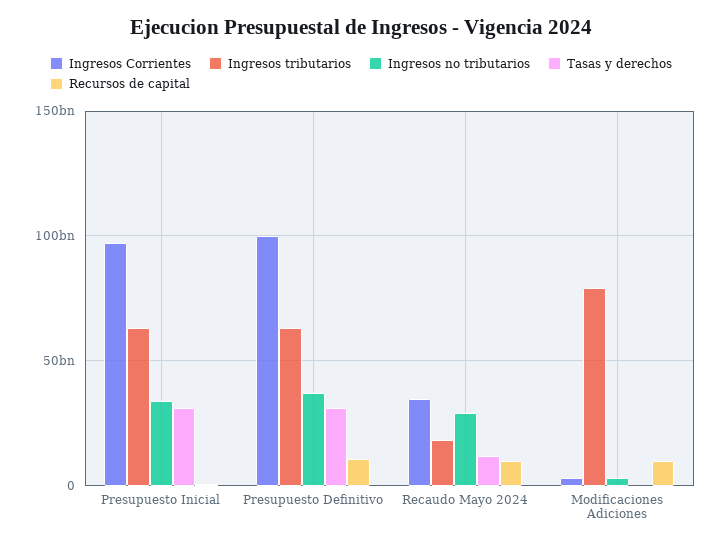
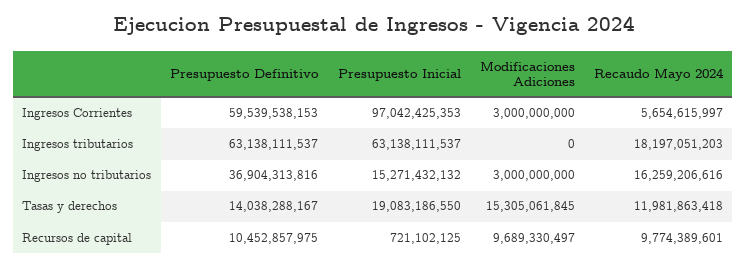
  {
    "Ingresos Corrientes": {
      "Presupuesto Inicial": 97042425353,
-     "Presupuesto Definitivo": 100000000000,
+     "Presupuesto Definitivo": 59539538153,
-     "Recaudo Mayo 2024": 35000000000,
+     "Recaudo Mayo 2024": 5654615997,
      "Modificaciones Adiciones": 3000000000
    },
    "Ingresos tributarios": {
      "Presupuesto Inicial": 63138111537,
      "Presupuesto Definitivo": 63138111537,
      "Recaudo Mayo 2024": 18197051203,
-     "Modificaciones Adiciones": 80000000000
+     "Modificaciones Adiciones": 0
    },
    "Ingresos no tributarios": {
-     "Presupuesto Inicial": 35000000000,
+     "Presupuesto Inicial": 15271432132,
      "Presupuesto Definitivo": 36904313816,
-     "Recaudo Mayo 2024": 30000000000,
+     "Recaudo Mayo 2024": 16259206616,
      "Modificaciones Adiciones": 3000000000
    },
    "Tasas y derechos": {
-     "Presupuesto Inicial": 30000000000,
+     "Presupuesto Inicial": 19083186550,
-     "Presupuesto Definitivo": 30000000000,
+     "Presupuesto Definitivo": 14038288167,
      "Recaudo Mayo 2024": 11981863418,
-     "Modificaciones Adiciones": 0
+     "Modificaciones Adiciones": 15305061845
    },
    "Recursos de capital": {
      "Presupuesto Inicial": 721102125,
      "Presupuesto Definitivo": 10452857975,
      "Recaudo Mayo 2024": 9774389601,
      "Modificaciones Adiciones": 9689330497
    }
  }

